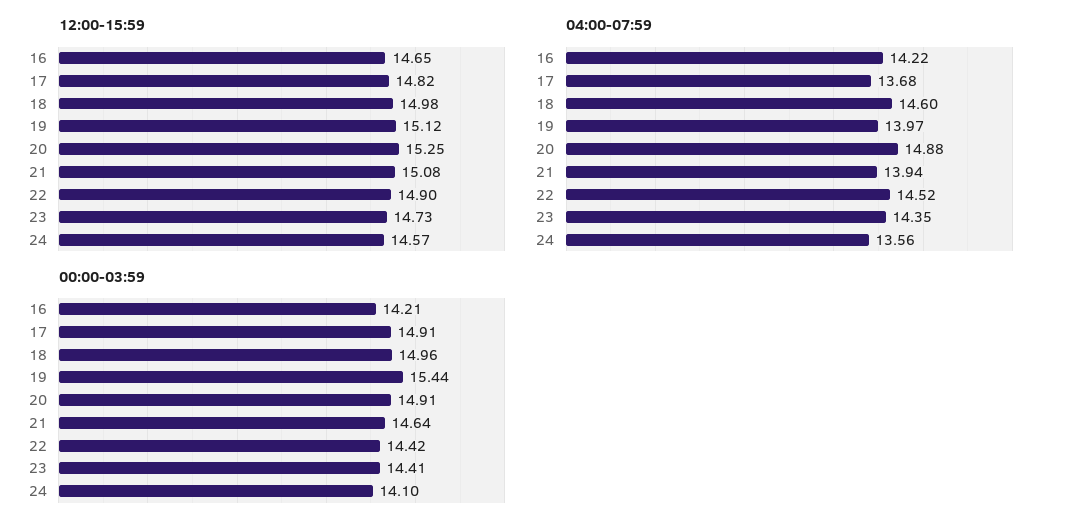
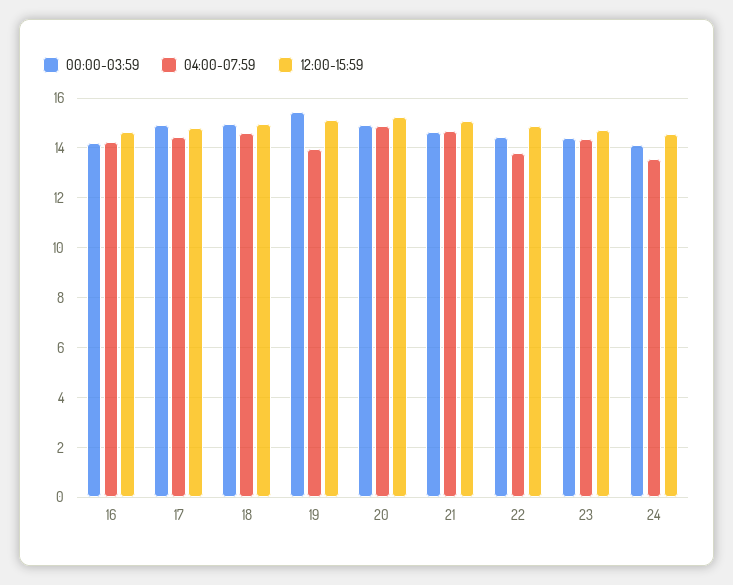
  {
    "12:00-15:59": {
      "16": 14.65,
      "17": 14.82,
      "18": 14.98,
      "19": 15.12,
      "20": 15.25,
      "21": 15.08,
      "22": 14.9,
      "23": 14.73,
      "24": 14.57
    },
    "04:00-07:59": {
      "16": 14.22,
-     "17": 13.68,
+     "17": 14.5,
      "18": 14.6,
      "19": 13.97,
      "20": 14.88,
-     "21": 13.94,
+     "21": 14.75,
-     "22": 14.52,
+     "22": 13.75,
      "23": 14.35,
      "24": 13.56
    },
    "00:00-03:59": {
      "16": 14.21,
      "17": 14.91,
      "18": 14.96,
      "19": 15.44,
      "20": 14.91,
      "21": 14.64,
      "22": 14.42,
      "23": 14.41,
      "24": 14.1
    }
  }

